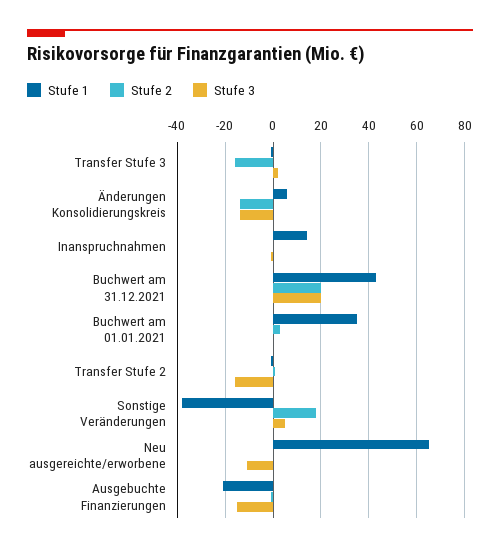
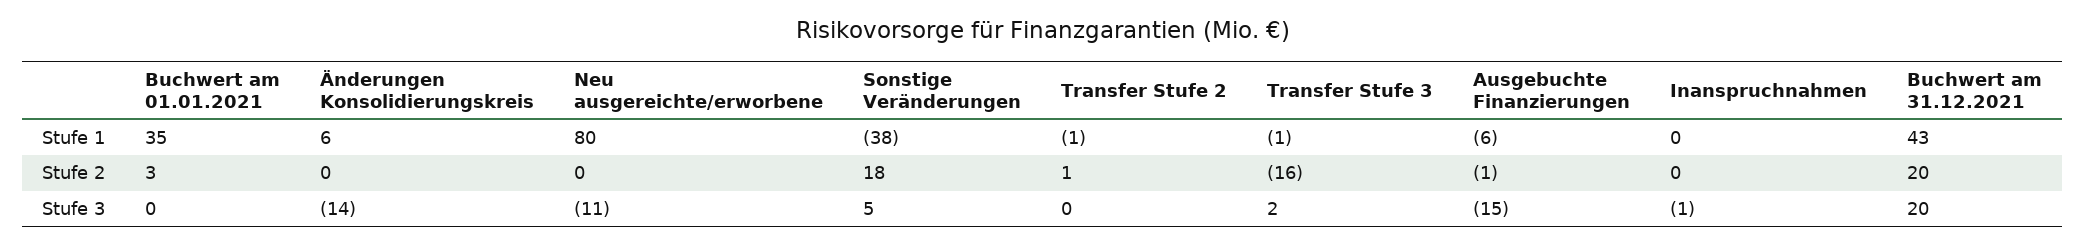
  {
    "Stufe 1": {
      "Transfer Stufe 3": -1,
      "Änderungen Konsolidierungskreis": 6,
-     "Inanspruchnahmen": 15,
+     "Inanspruchnahmen": 0,
      "Buchwert am 31.12.2021": 43,
      "Buchwert am 01.01.2021": 35,
      "Transfer Stufe 2": -1,
      "Sonstige Veränderungen": -38,
-     "Neu ausgereichte/erworbene": 65,
+     "Neu ausgereichte/erworbene": 80,
-     "Ausgebuchte Finanzierungen": -20
+     "Ausgebuchte Finanzierungen": -6
    },
    "Stufe 2": {
      "Transfer Stufe 3": -16,
-     "Änderungen Konsolidierungskreis": -15,
+     "Änderungen Konsolidierungskreis": 0,
      "Inanspruchnahmen": 0,
      "Buchwert am 31.12.2021": 20,
      "Buchwert am 01.01.2021": 3,
      "Transfer Stufe 2": 1,
      "Sonstige Veränderungen": 18,
      "Neu ausgereichte/erworbene": 0,
      "Ausgebuchte Finanzierungen": -1
    },
    "Stufe 3": {
      "Transfer Stufe 3": 2,
      "Änderungen Konsolidierungskreis": -14,
      "Inanspruchnahmen": -1,
      "Buchwert am 31.12.2021": 20,
      "Buchwert am 01.01.2021": 0,
-     "Transfer Stufe 2": -15,
+     "Transfer Stufe 2": 0,
      "Sonstige Veränderungen": 5,
      "Neu ausgereichte/erworbene": -11,
      "Ausgebuchte Finanzierungen": -15
    }
  }

